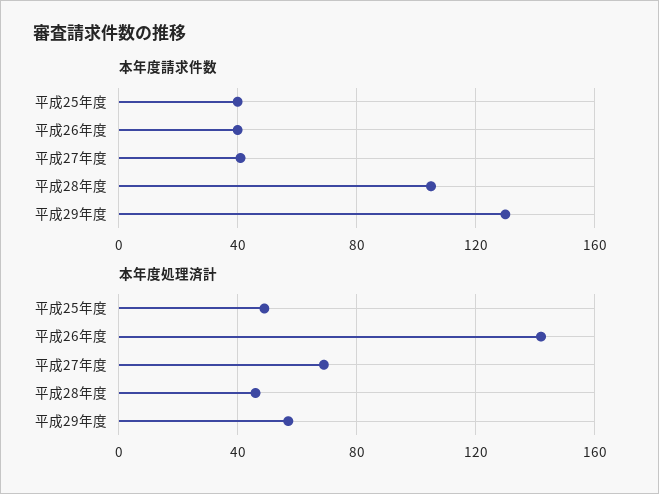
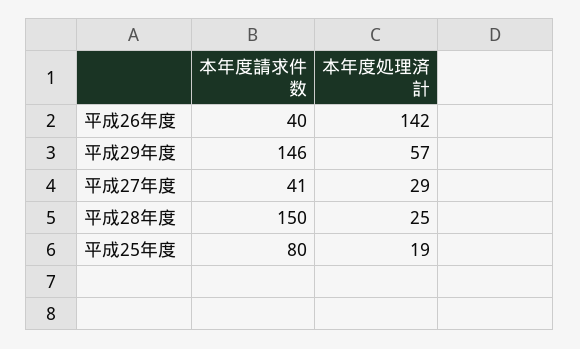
  {
    "本年度請求件数": {
-     "平成25年度": 40,
+     "平成25年度": 80,
      "平成26年度": 40,
      "平成27年度": 41,
-     "平成28年度": 105,
+     "平成28年度": 150,
-     "平成29年度": 130
+     "平成29年度": 146
    },
    "本年度処理済計": {
-     "平成25年度": 50,
+     "平成25年度": 19,
      "平成26年度": 142,
-     "平成27年度": 70,
+     "平成27年度": 29,
-     "平成28年度": 45,
+     "平成28年度": 25,
      "平成29年度": 57
    }
  }

